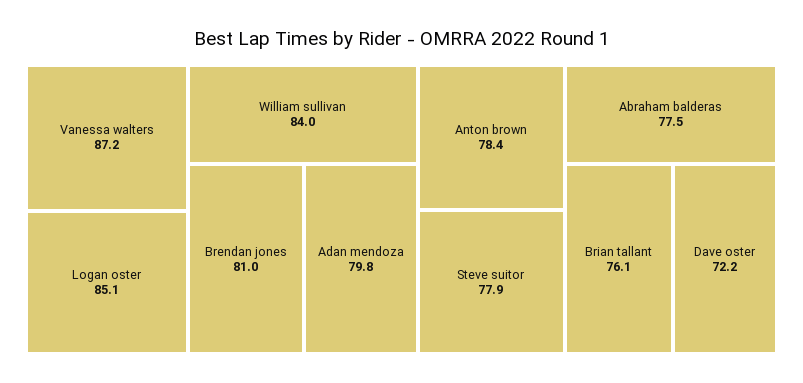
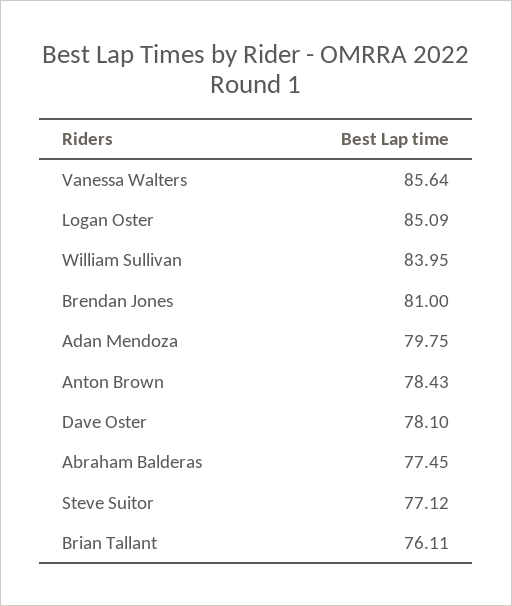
  {
-   "Vanessa walters": 87.2,
+   "Vanessa walters": 85.64,
    "Logan oster": 85.09,
    "William sullivan": 83.95,
    "Brendan jones": 81,
    "Adan mendoza": 79.75,
    "Anton brown": 78.43,
-   "Steve suitor": 77.9,
+   "Steve suitor": 77.12,
    "Abraham balderas": 77.45,
    "Brian tallant": 76.11,
-   "Dave oster": 72.2
+   "Dave oster": 78.1
  }

